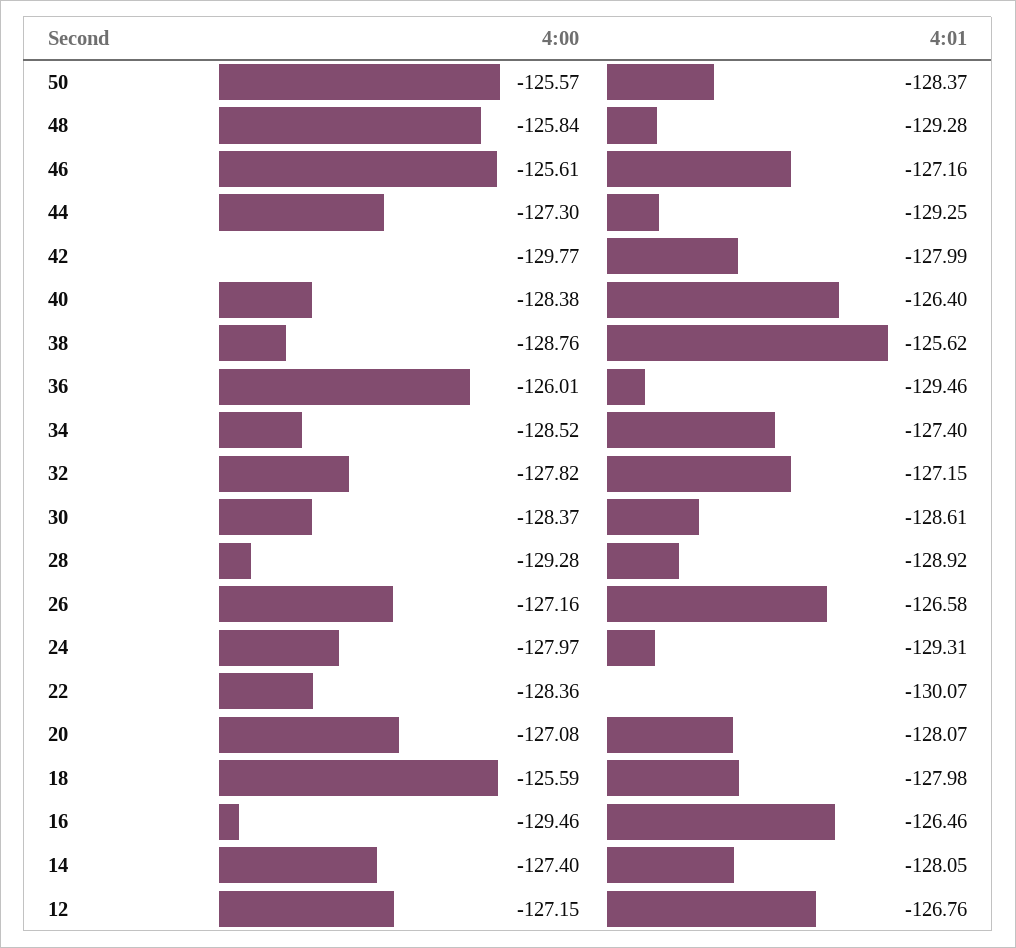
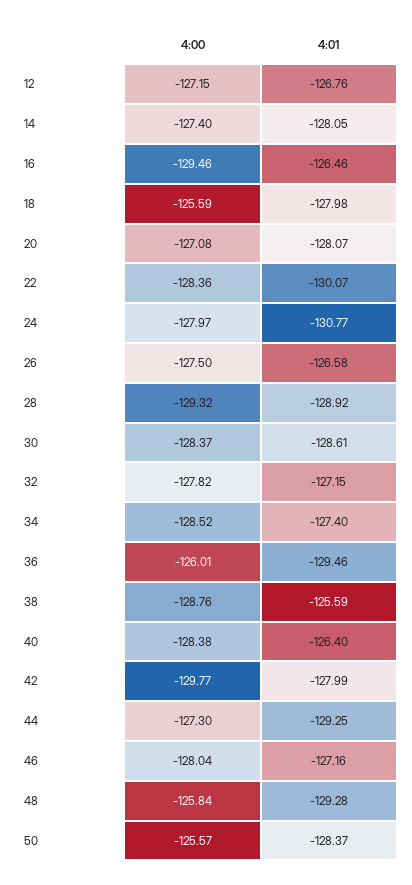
  {
    "4:00": {
      "50": -125.57,
      "48": -125.84,
-     "46": -125.61,
+     "46": -128.04,
      "44": -127.3,
      "42": -129.77,
      "40": -128.38,
      "38": -128.76,
      "36": -126.01,
      "34": -128.52,
      "32": -127.82,
      "30": -128.37,
-     "28": -129.28,
+     "28": -129.32,
-     "26": -127.16,
+     "26": -127.5,
      "24": -127.97,
      "22": -128.36,
      "20": -127.08,
      "18": -125.59,
      "16": -129.46,
      "14": -127.4,
      "12": -127.15
    },
    "4:01": {
      "50": -128.37,
      "48": -129.28,
      "46": -127.16,
      "44": -129.25,
      "42": -127.99,
      "40": -126.4,
-     "38": -125.62,
+     "38": -125.59,
      "36": -129.46,
      "34": -127.4,
      "32": -127.15,
      "30": -128.61,
      "28": -128.92,
      "26": -126.58,
-     "24": -129.31,
+     "24": -130.77,
      "22": -130.07,
      "20": -128.07,
      "18": -127.98,
      "16": -126.46,
      "14": -128.05,
      "12": -126.76
    }
  }

